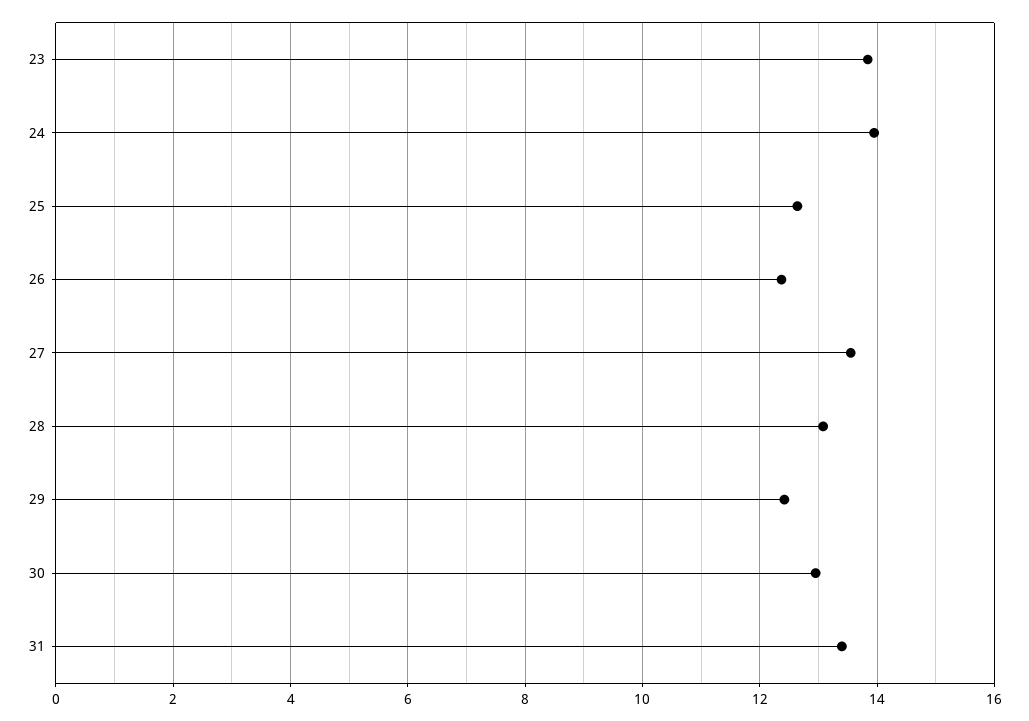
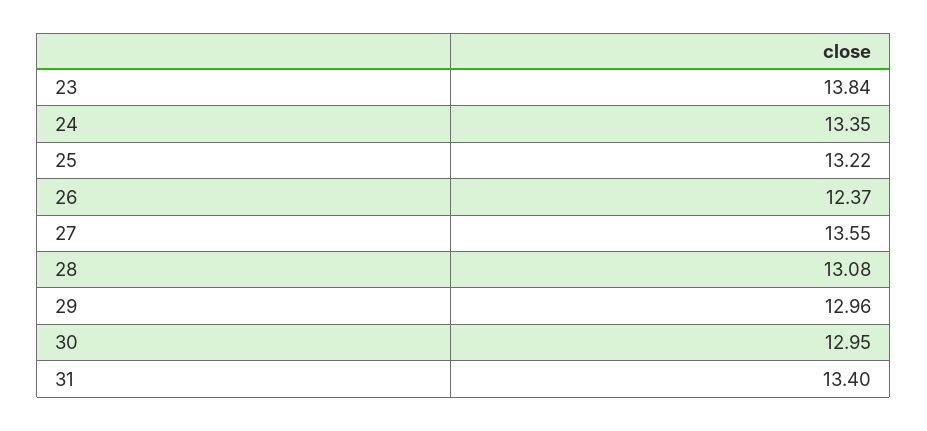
  {
    "23": 13.84,
-   "24": 14,
+   "24": 13.35,
-   "25": 12.6,
+   "25": 13.22,
    "26": 12.37,
    "27": 13.55,
    "28": 13.08,
-   "29": 12.4,
+   "29": 12.96,
    "30": 12.95,
    "31": 13.4
  }

